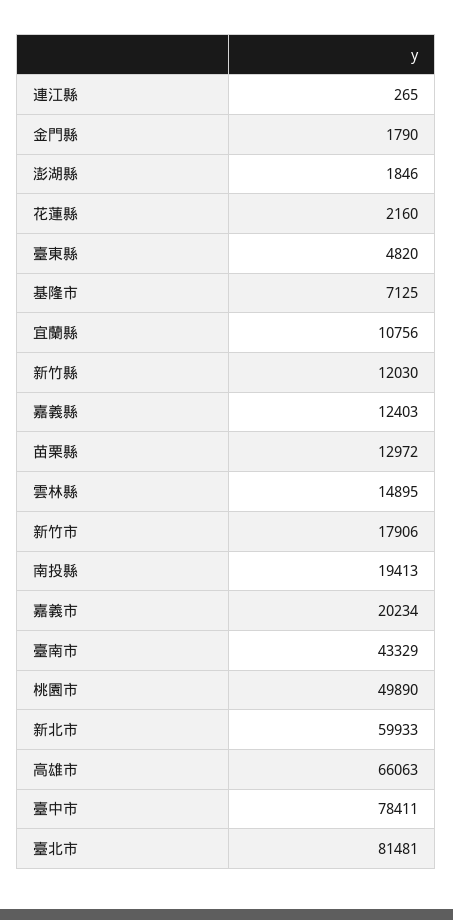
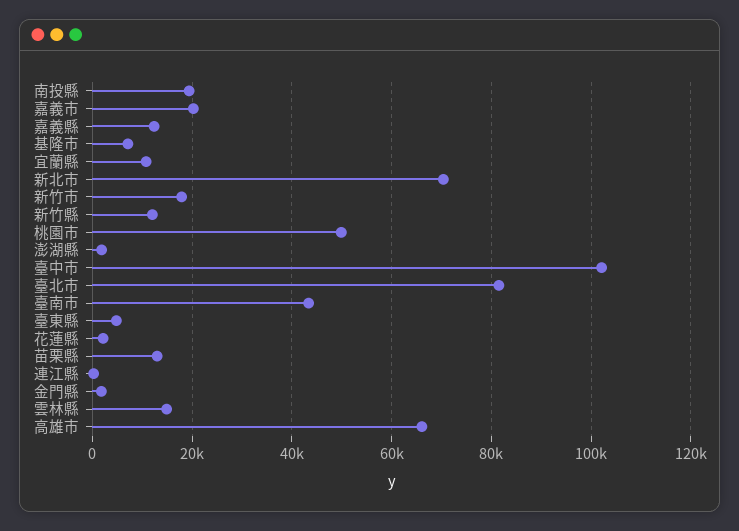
  {
    "連江縣": 265,
    "金門縣": 1790,
    "澎湖縣": 1846,
    "花蓮縣": 2160,
    "臺東縣": 4820,
    "基隆市": 7125,
    "宜蘭縣": 10756,
    "新竹縣": 12030,
    "嘉義縣": 12403,
    "苗栗縣": 12972,
    "雲林縣": 14895,
    "新竹市": 17906,
    "南投縣": 19413,
    "嘉義市": 20234,
    "臺南市": 43329,
    "桃園市": 49890,
-   "新北市": 59933,
+   "新北市": 70000,
    "高雄市": 66063,
-   "臺中市": 78411,
+   "臺中市": 102000,
    "臺北市": 81481
  }

